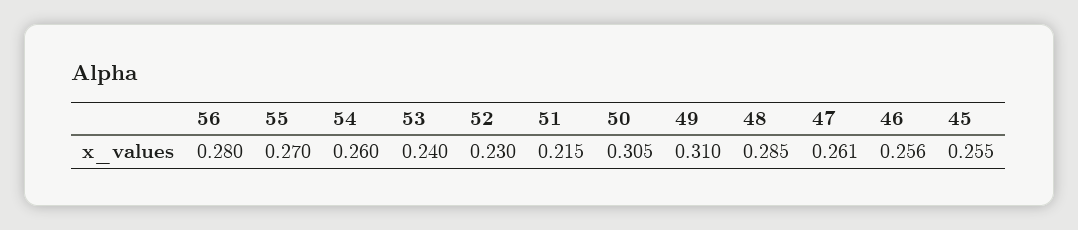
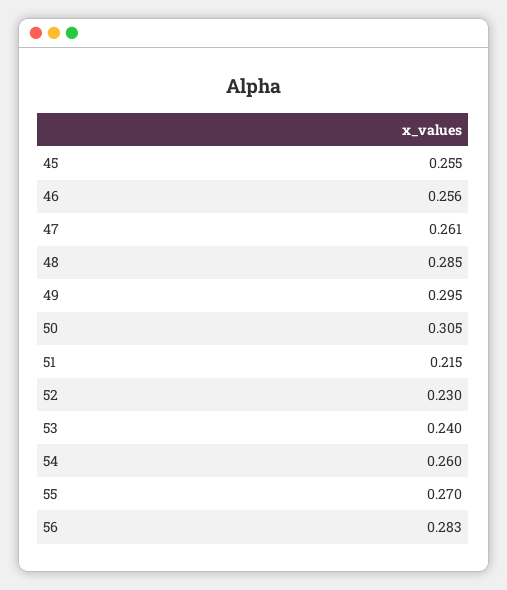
  {
-   "56": 0.28,
+   "56": 0.283,
    "55": 0.27,
    "54": 0.26,
    "53": 0.24,
    "52": 0.23,
    "51": 0.215,
    "50": 0.305,
-   "49": 0.31,
+   "49": 0.295,
    "48": 0.285,
    "47": 0.261,
    "46": 0.256,
    "45": 0.255
  }

